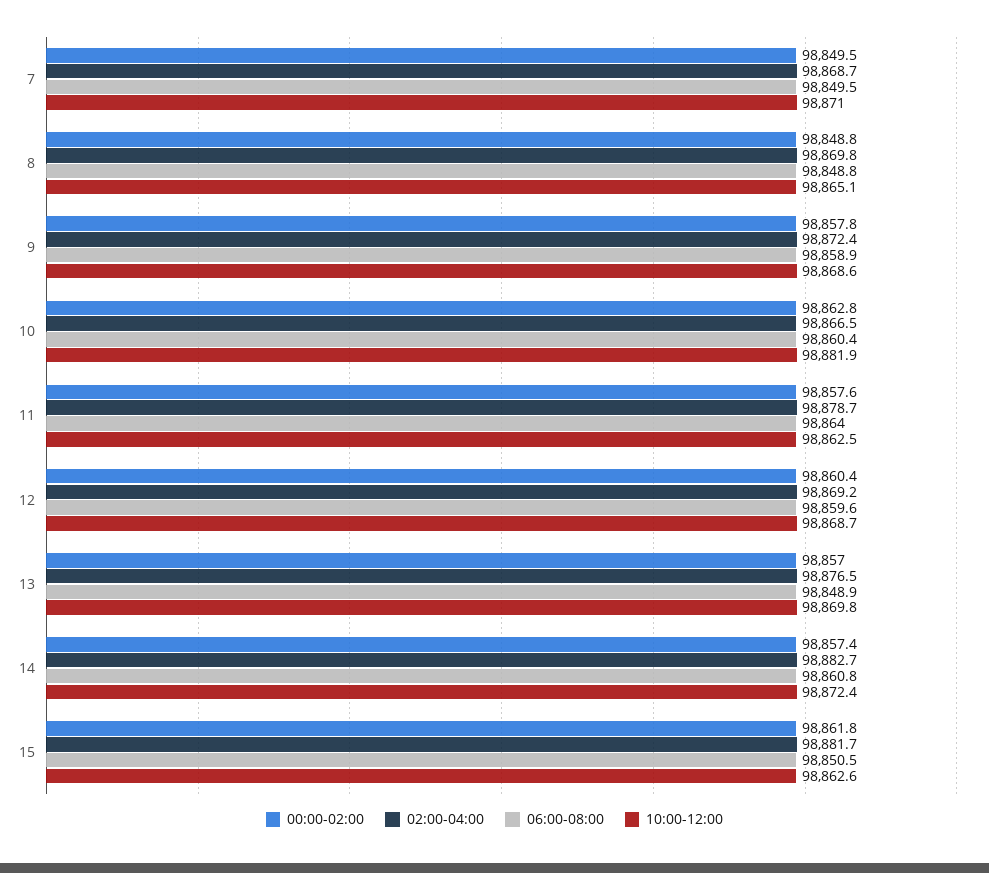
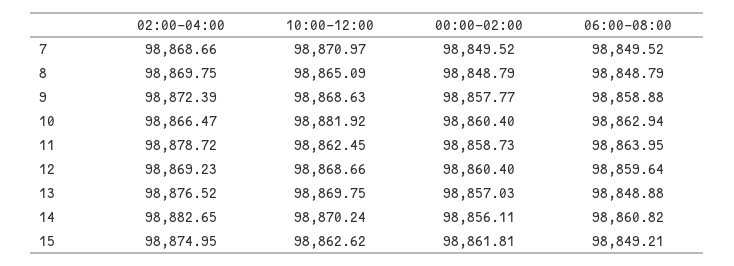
  {
    "00:00-02:00": {
      "7": 98849.52,
      "8": 98848.79,
      "9": 98857.77,
-     "10": 98862.8,
+     "10": 98860.4,
-     "11": 98857.6,
+     "11": 98858.73,
      "12": 98860.4,
      "13": 98857.03,
-     "14": 98857.4,
+     "14": 98856.11,
      "15": 98861.81
    },
    "02:00-04:00": {
      "7": 98868.66,
      "8": 98869.75,
      "9": 98872.39,
      "10": 98866.47,
      "11": 98878.72,
      "12": 98869.23,
      "13": 98876.52,
      "14": 98882.65,
-     "15": 98881.7
+     "15": 98874.95
    },
    "06:00-08:00": {
      "7": 98849.52,
      "8": 98848.79,
      "9": 98858.88,
-     "10": 98860.4,
+     "10": 98862.94,
      "11": 98863.95,
      "12": 98859.64,
      "13": 98848.88,
      "14": 98860.82,
-     "15": 98850.5
+     "15": 98849.21
    },
    "10:00-12:00": {
      "7": 98870.97,
      "8": 98865.09,
      "9": 98868.63,
      "10": 98881.92,
      "11": 98862.45,
      "12": 98868.66,
      "13": 98869.75,
-     "14": 98872.4,
+     "14": 98870.24,
      "15": 98862.62
    }
  }

